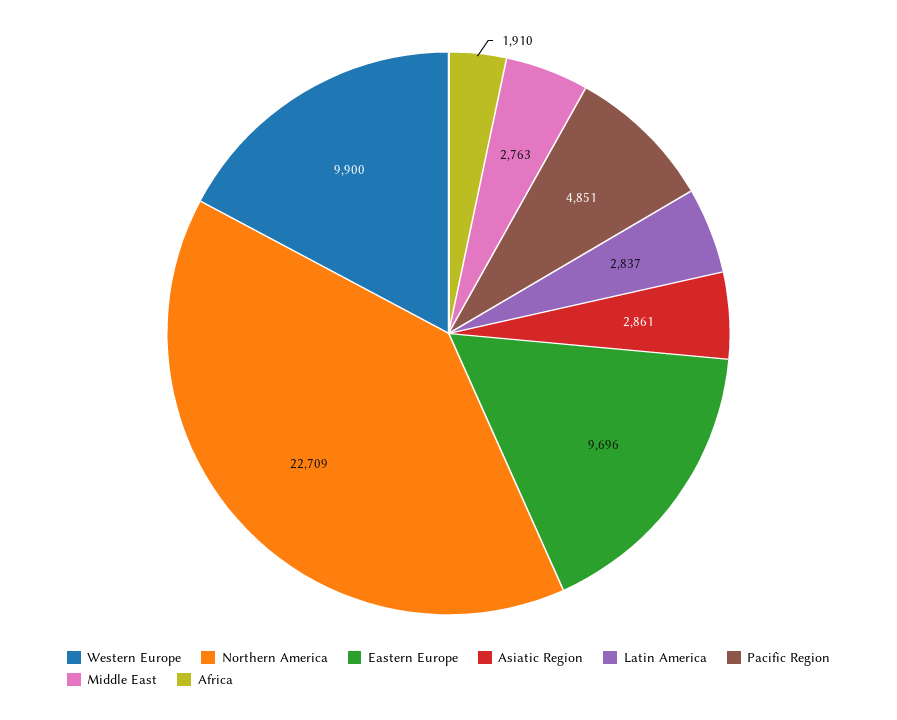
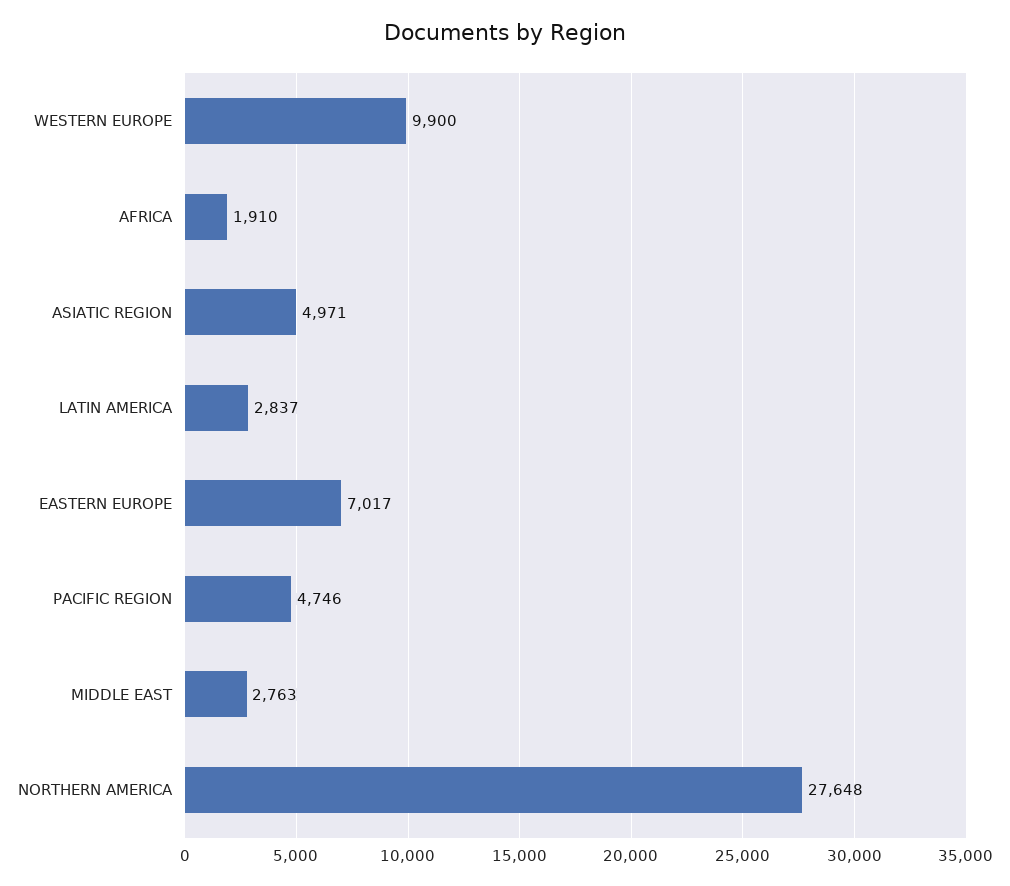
  {
    "Western Europe": 9900,
-   "Northern America": 22709,
+   "Northern America": 27648,
-   "Eastern Europe": 9696,
+   "Eastern Europe": 7017,
-   "Asiatic Region": 2861,
+   "Asiatic Region": 4971,
    "Latin America": 2837,
-   "Pacific Region": 4851,
+   "Pacific Region": 4746,
    "Middle East": 2763,
    "Africa": 1910
  }

